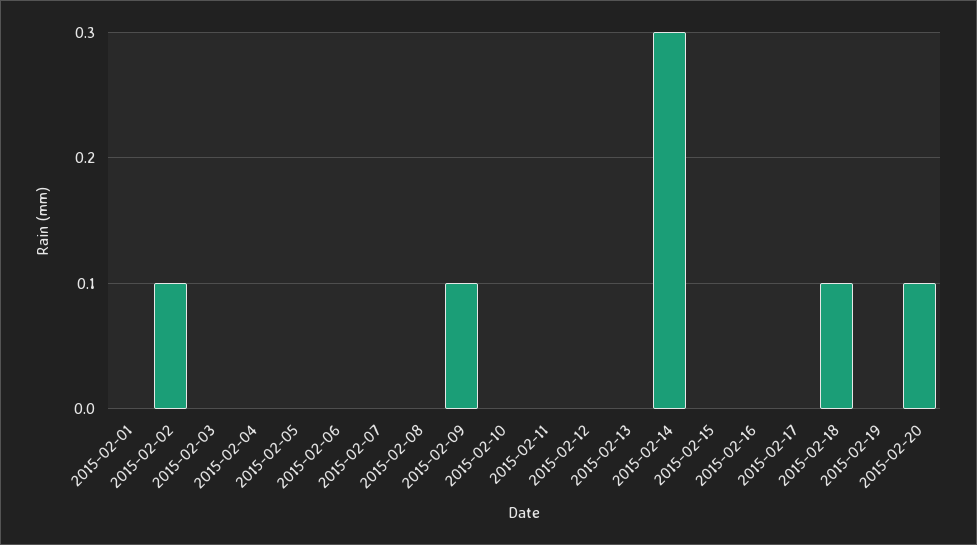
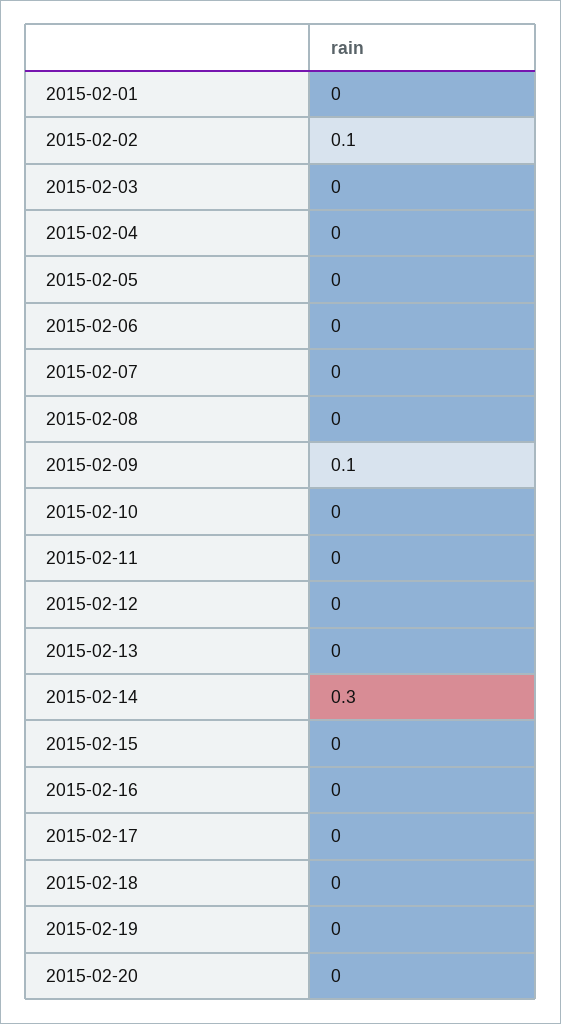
  {
    "2015-02-01": 0,
    "2015-02-02": 0.1,
    "2015-02-03": 0,
    "2015-02-04": 0,
    "2015-02-05": 0,
    "2015-02-06": 0,
    "2015-02-07": 0,
    "2015-02-08": 0,
    "2015-02-09": 0.1,
    "2015-02-10": 0,
    "2015-02-11": 0,
    "2015-02-12": 0,
    "2015-02-13": 0,
    "2015-02-14": 0.3,
    "2015-02-15": 0,
    "2015-02-16": 0,
    "2015-02-17": 0,
-   "2015-02-18": 0.1,
+   "2015-02-18": 0,
    "2015-02-19": 0,
-   "2015-02-20": 0.1
+   "2015-02-20": 0
  }

